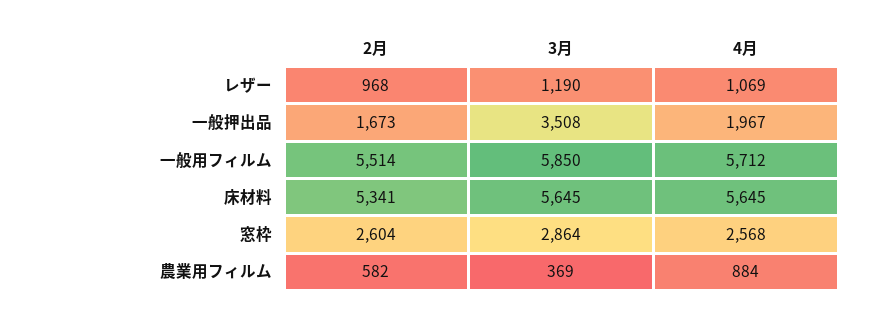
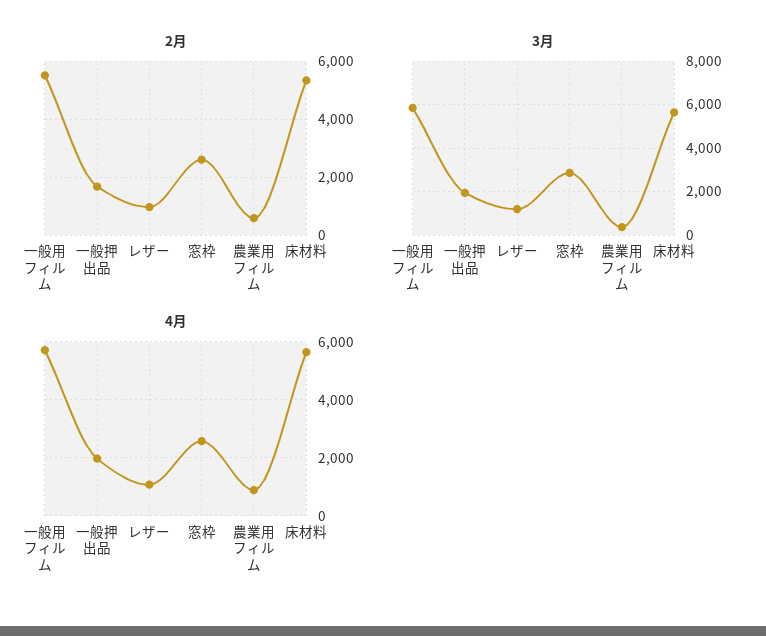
  {
    "2月": {
      "レザー": 968,
      "一般押出品": 1673,
      "一般用フィルム": 5514,
      "床材料": 5341,
      "窓枠": 2604,
      "農業用フィルム": 582
    },
    "3月": {
      "レザー": 1190,
-     "一般押出品": 3508,
+     "一般押出品": 2000,
      "一般用フィルム": 5850,
      "床材料": 5645,
      "窓枠": 2864,
      "農業用フィルム": 369
    },
    "4月": {
      "レザー": 1069,
      "一般押出品": 1967,
      "一般用フィルム": 5712,
      "床材料": 5645,
      "窓枠": 2568,
      "農業用フィルム": 884
    }
  }

